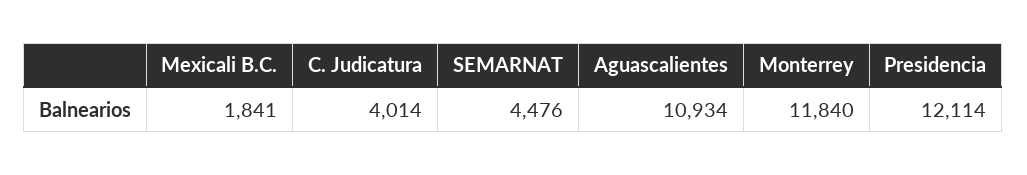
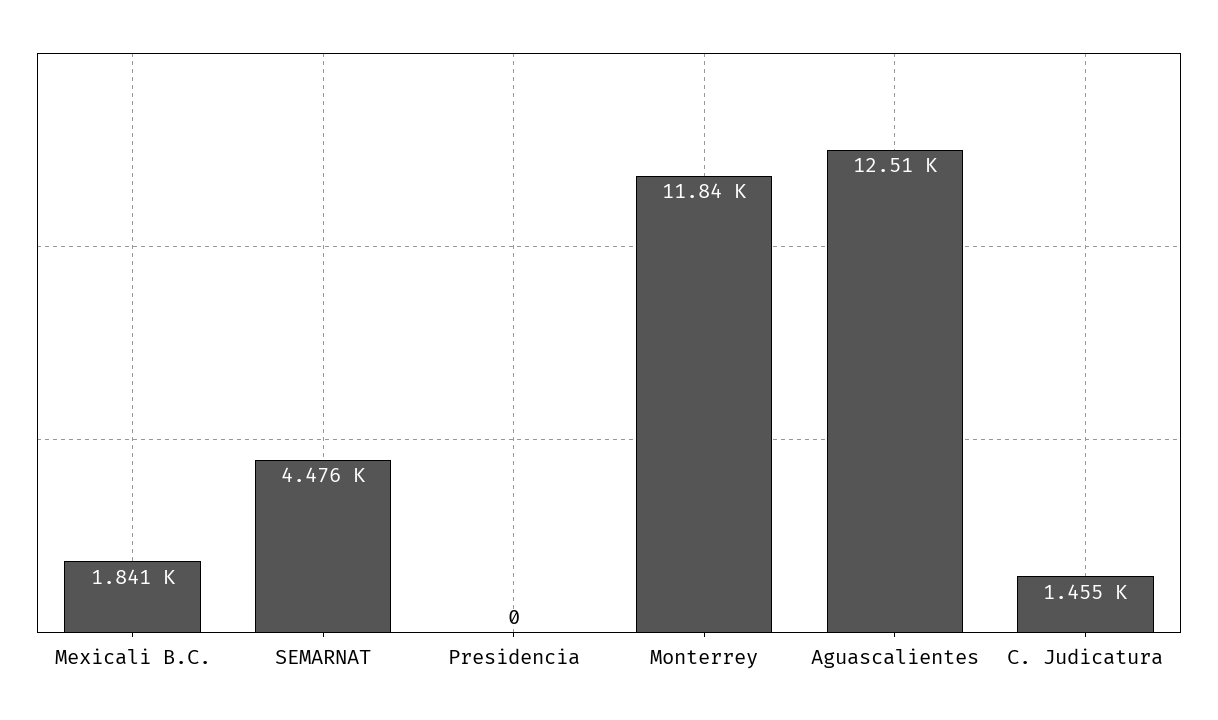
  {
    "Mexicali B.C.": 1841,
-   "C. Judicatura": 4014,
+   "C. Judicatura": 1455,
    "SEMARNAT": 4476,
-   "Aguascalientes": 10934,
+   "Aguascalientes": 12510,
    "Monterrey": 11840,
-   "Presidencia": 12114
+   "Presidencia": 0
  }

